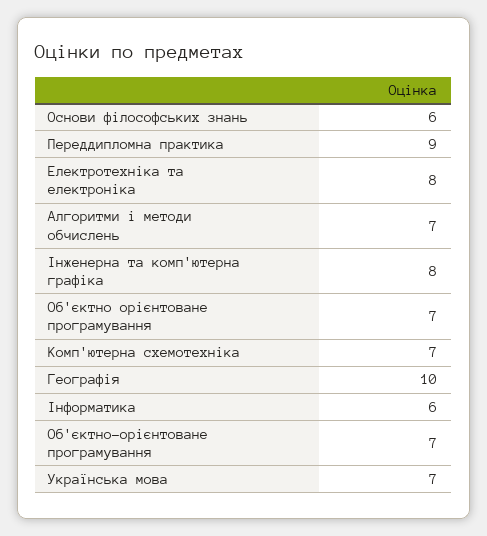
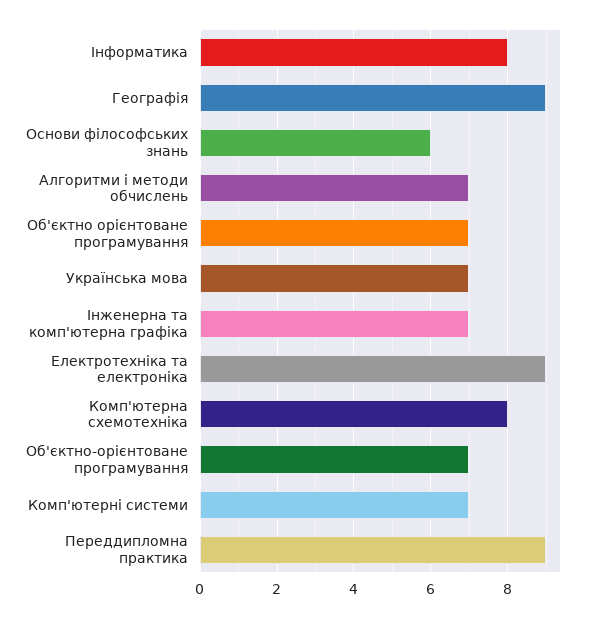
  {
    "Основи філософських знань": 6,
    "Переддипломна практика": 9,
-   "Електротехніка та електроніка": 8,
+   "Електротехніка та електроніка": 9,
    "Алгоритми і методи обчислень": 7,
-   "Інженерна та комп'ютерна графіка": 8,
+   "Інженерна та комп'ютерна графіка": 7,
    "Об'єктно орієнтоване програмування": 7,
-   "Комп'ютерна схемотехніка": 7,
+   "Комп'ютерна схемотехніка": 8,
-   "Географія": 10,
+   "Географія": 9,
-   "Інформатика": 6,
+   "Інформатика": 8,
    "Об'єктно-орієнтоване програмування": 7,
-   "Українська мова": 7
+   "Українська мова": 7,
+   "Комп'ютерні системи": 7
  }

